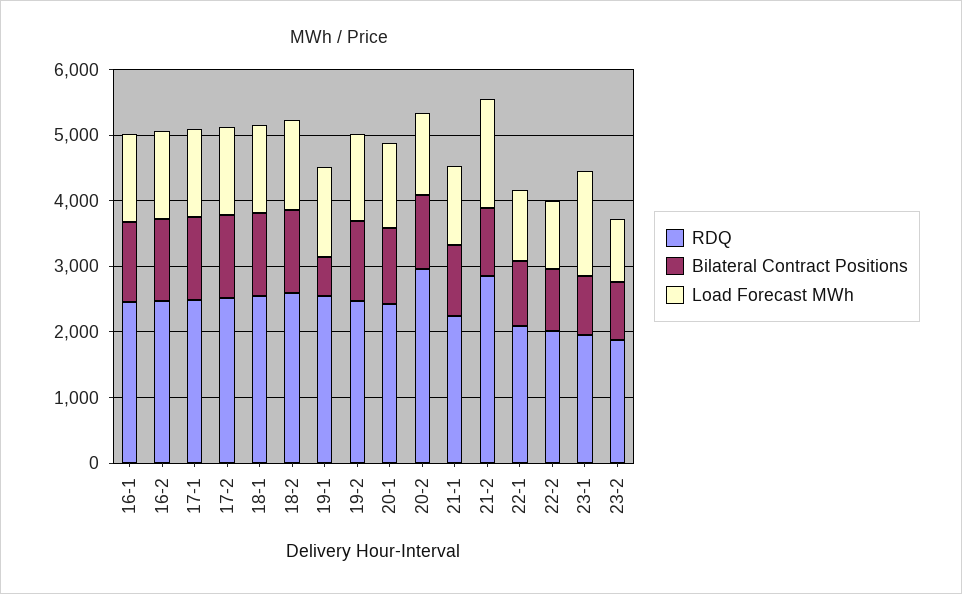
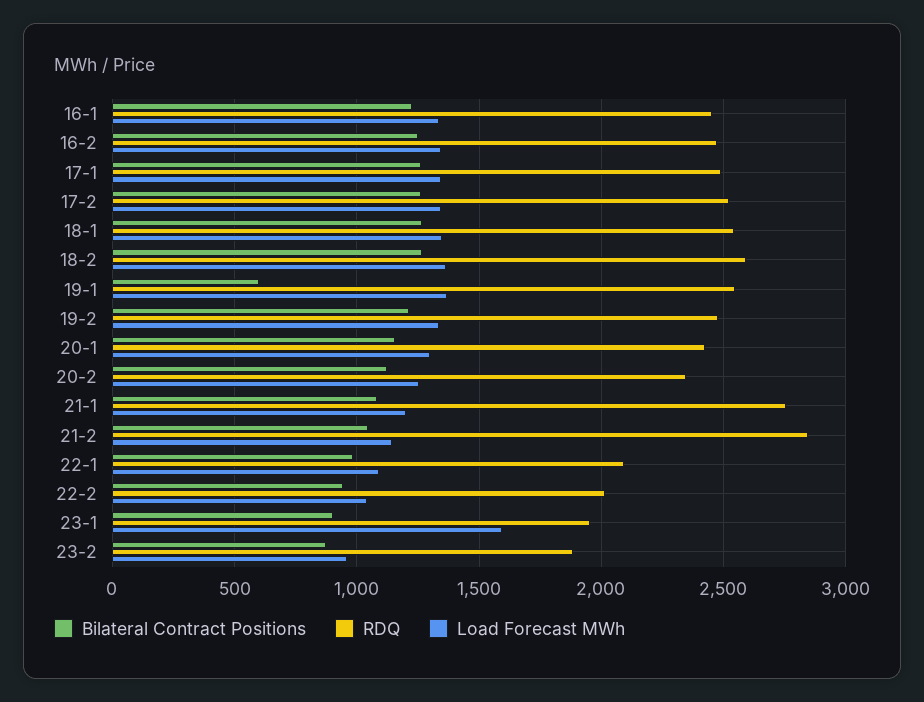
  {
    "RDQ": {
      "16-1": 2450,
      "16-2": 2450,
      "17-1": 2500,
      "17-2": 2500,
      "18-1": 2550,
      "18-2": 2600,
      "19-1": 2550,
      "19-2": 2500,
      "20-1": 2400,
-     "20-2": 3000,
+     "20-2": 2350,
-     "21-1": 2200,
+     "21-1": 2750,
      "21-2": 2850,
      "22-1": 2100,
      "22-2": 2000,
      "23-1": 1950,
      "23-2": 1900
    },
    "Bilateral Contract Positions": {
      "16-1": 1250,
      "16-2": 1250,
      "17-1": 1250,
      "17-2": 1250,
      "18-1": 1250,
      "18-2": 1250,
      "19-1": 600,
      "19-2": 1200,
      "20-1": 1150,
      "20-2": 1100,
      "21-1": 1100,
      "21-2": 1050,
      "22-1": 1000,
      "22-2": 950,
      "23-1": 900,
      "23-2": 850
    },
    "Load Forecast MWh": {
      "16-1": 1350,
      "16-2": 1350,
      "17-1": 1350,
      "17-2": 1350,
      "18-1": 1350,
      "18-2": 1350,
      "19-1": 1350,
      "19-2": 1350,
      "20-1": 1300,
      "20-2": 1250,
      "21-1": 1200,
-     "21-2": 1600,
+     "21-2": 1150,
      "22-1": 1100,
      "22-2": 1050,
      "23-1": 1600,
      "23-2": 950
    }
  }

